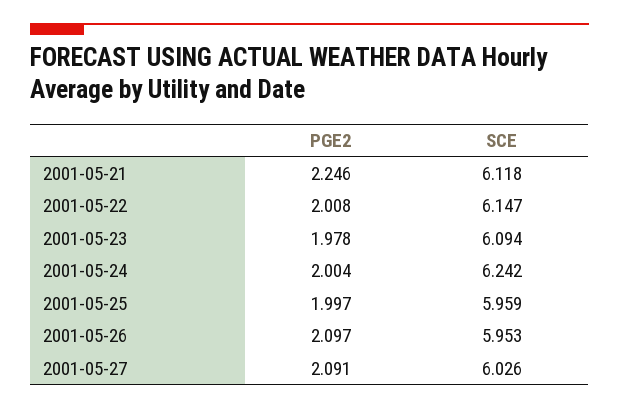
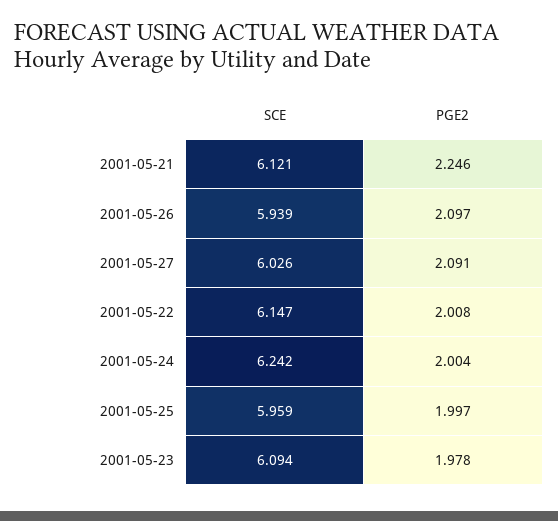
  {
    "PGE2": {
      "2001-05-21": 2.246,
      "2001-05-22": 2.008,
      "2001-05-23": 1.978,
      "2001-05-24": 2.004,
      "2001-05-25": 1.997,
      "2001-05-26": 2.097,
      "2001-05-27": 2.091
    },
    "SCE": {
-     "2001-05-21": 6.118,
+     "2001-05-21": 6.121,
      "2001-05-22": 6.147,
      "2001-05-23": 6.094,
      "2001-05-24": 6.242,
      "2001-05-25": 5.959,
-     "2001-05-26": 5.953,
+     "2001-05-26": 5.939,
      "2001-05-27": 6.026
    }
  }

